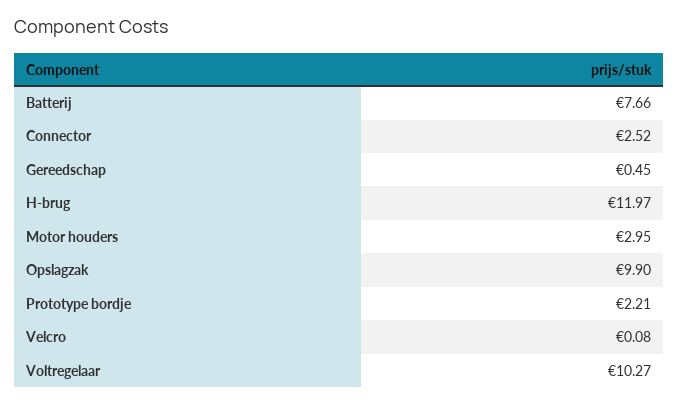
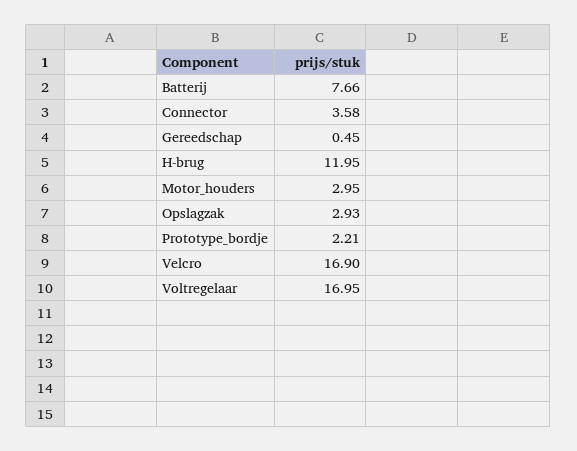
  {
    "Batterij": 7.66,
-   "Connector": 2.52,
+   "Connector": 3.58,
    "Gereedschap": 0.45,
-   "H-brug": 11.97,
+   "H-brug": 11.95,
    "Motor houders": 2.95,
-   "Opslagzak": 9.9,
+   "Opslagzak": 2.93,
    "Prototype bordje": 2.21,
-   "Velcro": 0.08,
+   "Velcro": 16.9,
-   "Voltregelaar": 10.27
+   "Voltregelaar": 16.95
  }

